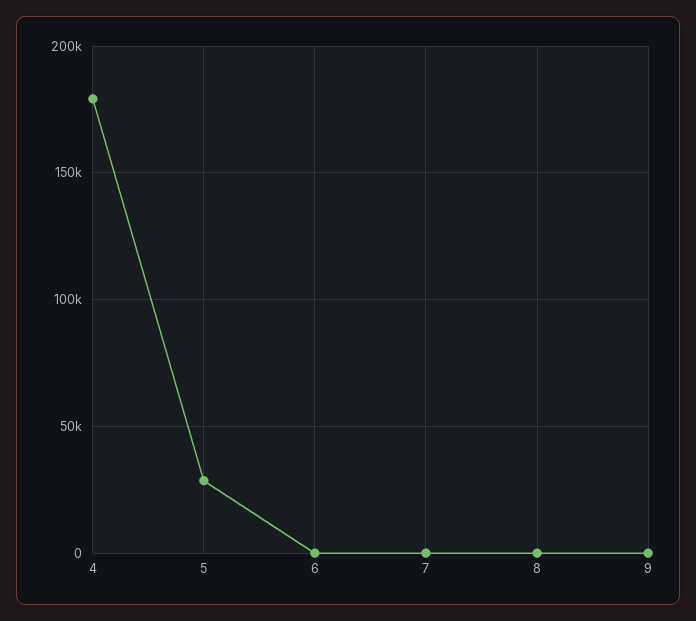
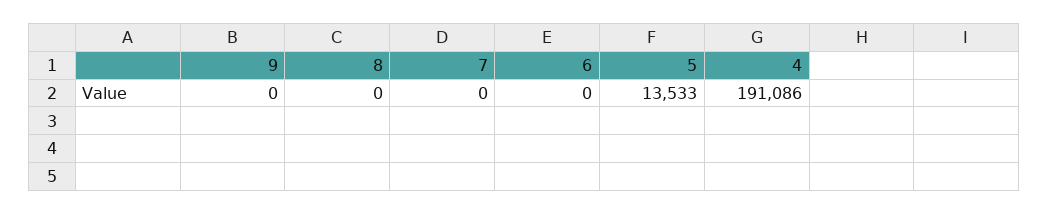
  {
-   "4": 180000,
+   "4": 191086,
-   "5": 30000,
+   "5": 13533,
    "6": 0,
    "7": 0,
    "8": 0,
    "9": 0
  }

